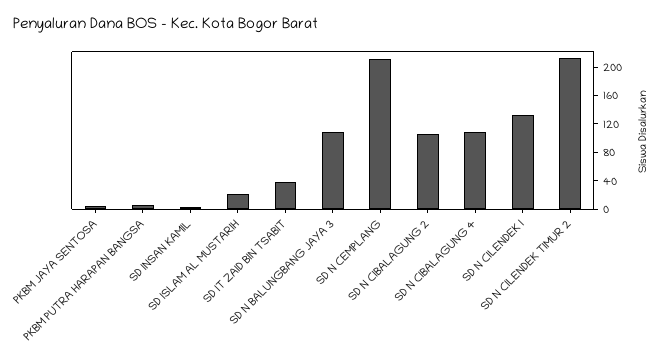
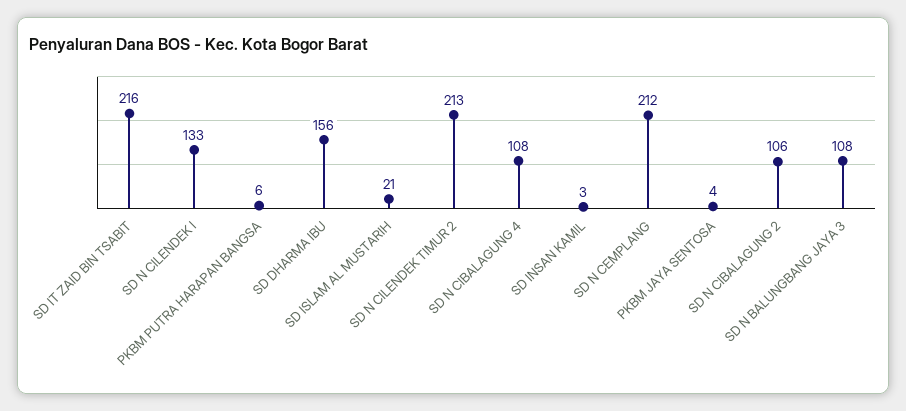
  {
    "PKBM JAYA SENTOSA": 4,
    "PKBM PUTRA HARAPAN BANGSA": 6,
    "SD INSAN KAMIL": 3,
    "SD ISLAM AL MUSTARIH": 21,
-   "SD IT ZAID BIN TSABIT": 40,
+   "SD IT ZAID BIN TSABIT": 216,
    "SD N BALUNGBANG JAYA 3": 108,
    "SD N CEMPLANG": 212,
    "SD N CIBALAGUNG 2": 106,
    "SD N CIBALAGUNG 4": 108,
    "SD N CILENDEK I": 133,
-   "SD N CILENDEK TIMUR 2": 213
+   "SD N CILENDEK TIMUR 2": 213,
+   "SD DHARMA IBU": 156
  }

